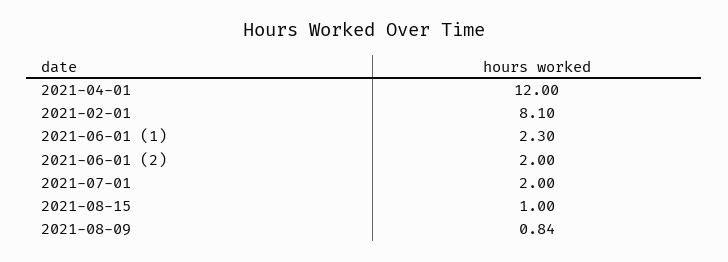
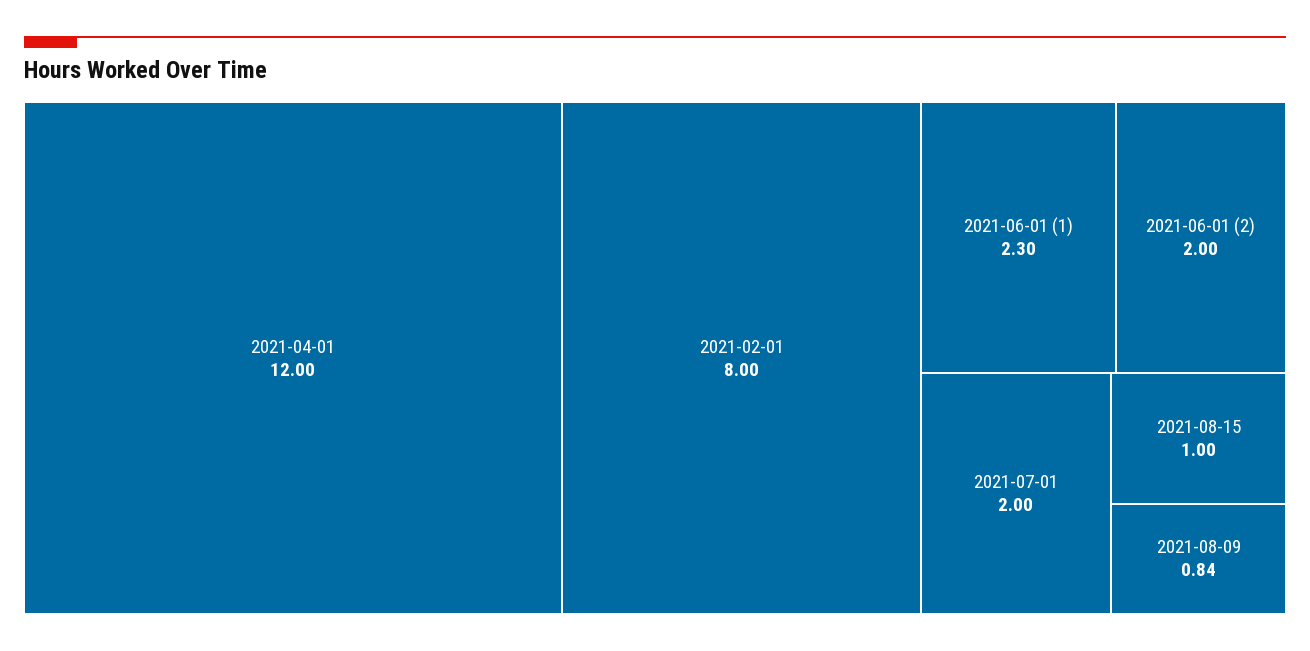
  {
    "2021-04-01": 12,
-   "2021-02-01": 8.1,
+   "2021-02-01": 8,
    "2021-06-01 (1)": 2.3,
    "2021-06-01 (2)": 2,
    "2021-07-01": 2,
    "2021-08-15": 1,
    "2021-08-09": 0.84
  }

